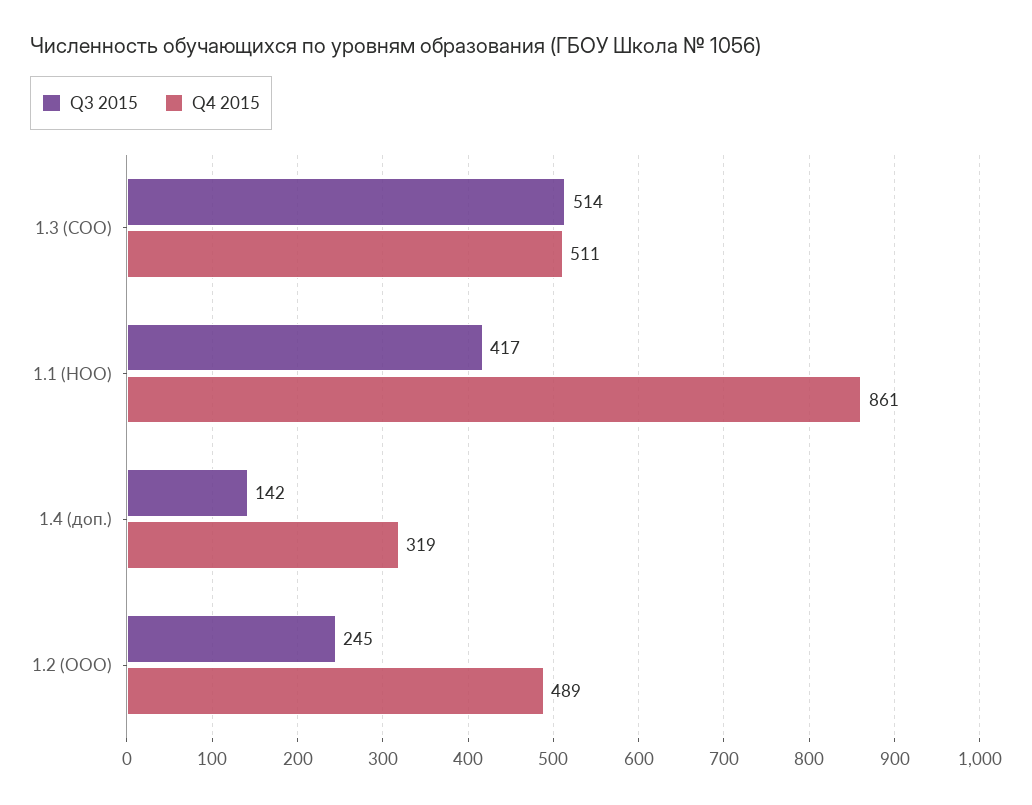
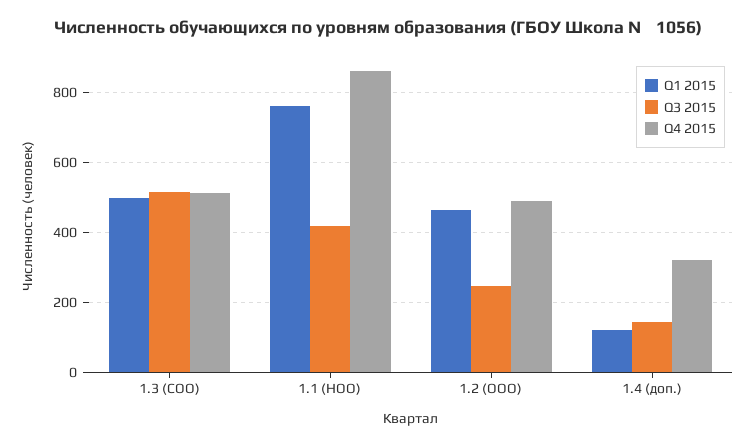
  {
    "Q3 2015": {
      "1.3 (СОО)": 514,
      "1.1 (НОО)": 417,
      "1.4 (доп.)": 142,
      "1.2 (ООО)": 245
    },
    "Q4 2015": {
      "1.3 (СОО)": 511,
      "1.1 (НОО)": 861,
      "1.4 (доп.)": 319,
      "1.2 (ООО)": 489
-   }
+   },
+   "Q1 2015": {
+     "1.3 (СОО)": 500,
+     "1.1 (НОО)": 760,
+     "1.2 (ООО)": 460,
+     "1.4 (доп.)": 120
+   }
  }

